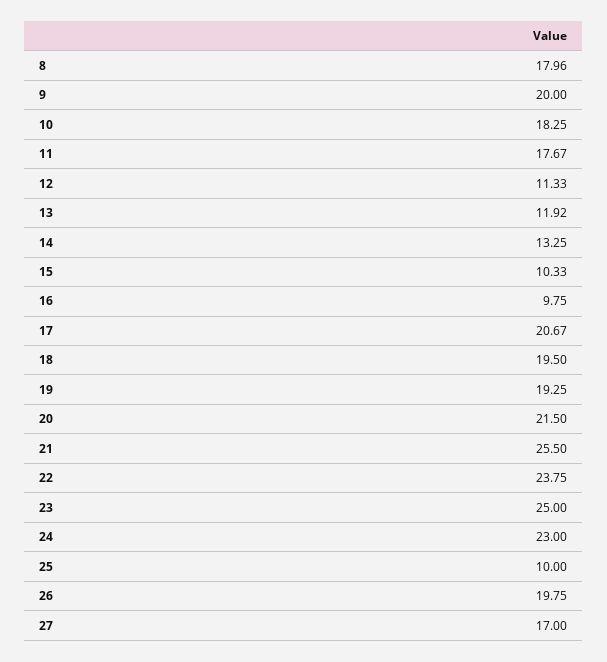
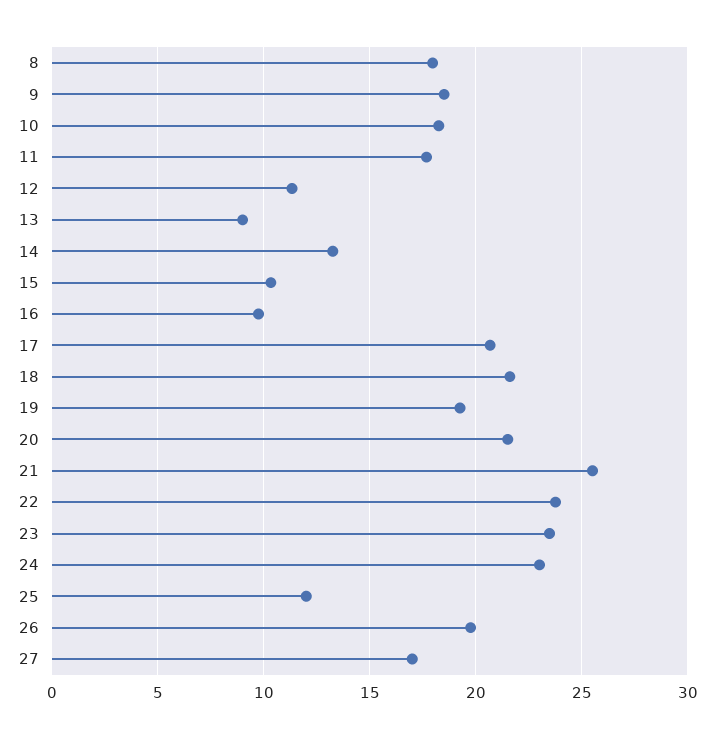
  {
    "8": 17.96,
-   "9": 20,
+   "9": 18.5,
    "10": 18.25,
    "11": 17.67,
    "12": 11.33,
-   "13": 11.92,
+   "13": 9,
    "14": 13.25,
    "15": 10.33,
    "16": 9.75,
    "17": 20.67,
-   "18": 19.5,
+   "18": 21.5,
    "19": 19.25,
    "20": 21.5,
    "21": 25.5,
    "22": 23.75,
-   "23": 25,
+   "23": 23.5,
    "24": 23,
-   "25": 10,
+   "25": 12,
    "26": 19.75,
    "27": 17
  }

